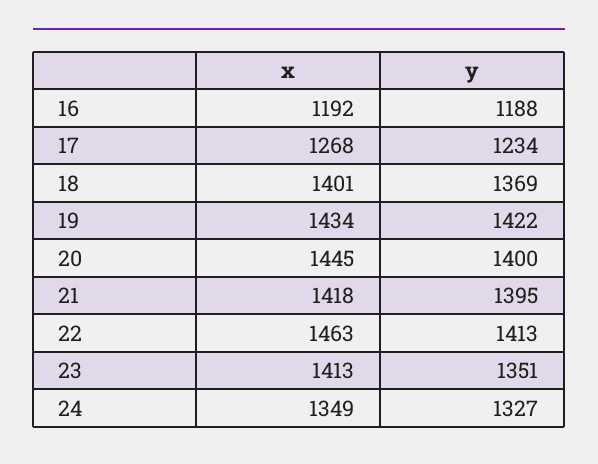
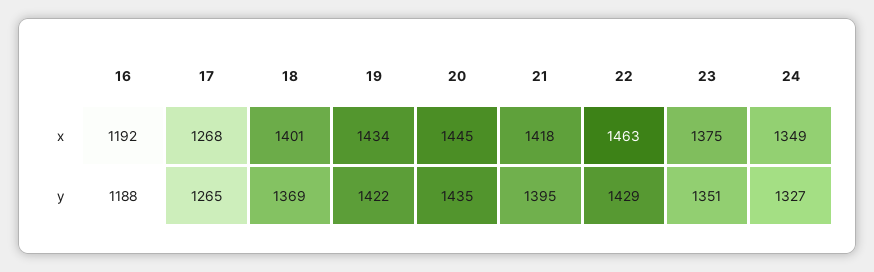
  {
    "x": {
      "16": 1192,
      "17": 1268,
      "18": 1401,
      "19": 1434,
      "20": 1445,
      "21": 1418,
      "22": 1463,
-     "23": 1413,
+     "23": 1375,
      "24": 1349
    },
    "y": {
      "16": 1188,
-     "17": 1234,
+     "17": 1265,
      "18": 1369,
      "19": 1422,
-     "20": 1400,
+     "20": 1435,
      "21": 1395,
-     "22": 1413,
+     "22": 1429,
      "23": 1351,
      "24": 1327
    }
  }

